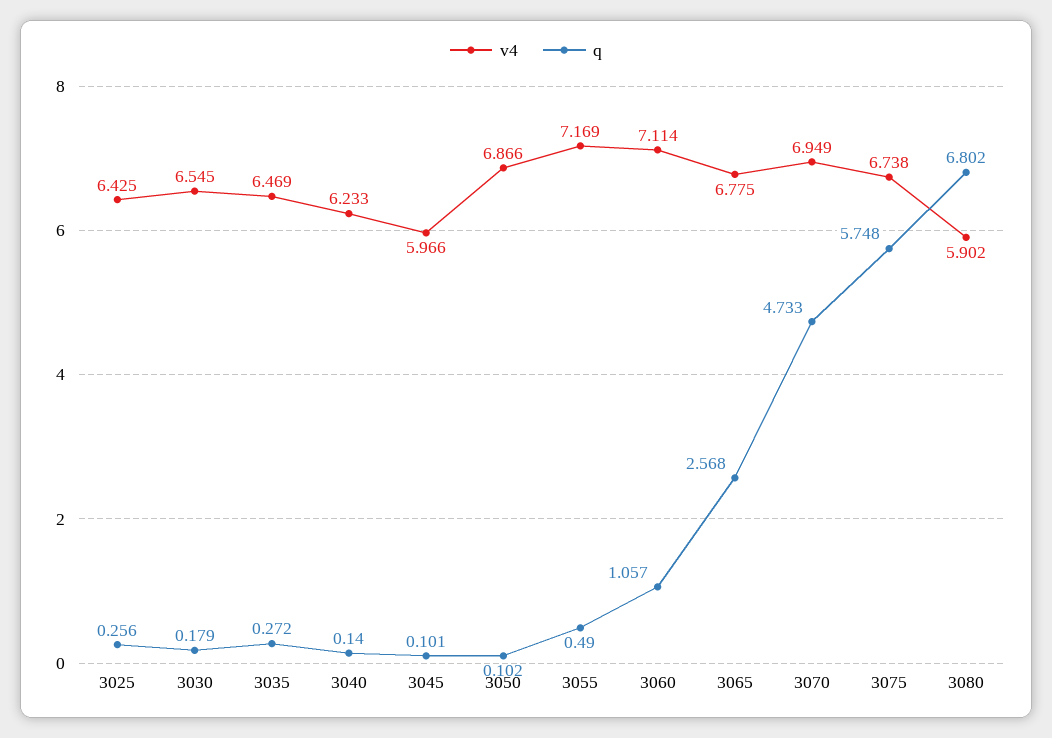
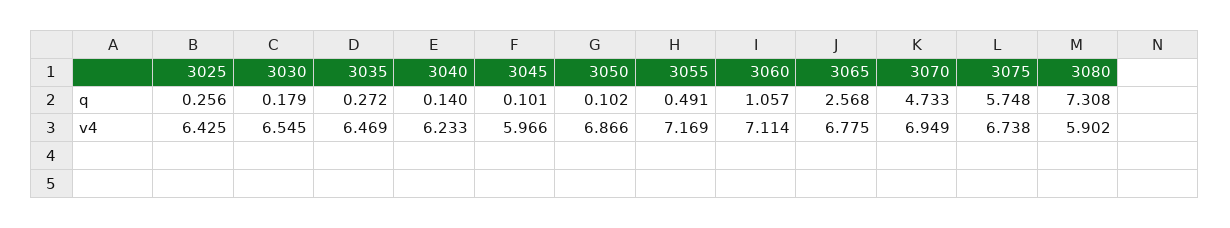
  {
    "v4": {
      "3025": 6.425,
      "3030": 6.545,
      "3035": 6.469,
      "3040": 6.233,
      "3045": 5.966,
      "3050": 6.866,
      "3055": 7.169,
      "3060": 7.114,
      "3065": 6.775,
      "3070": 6.949,
      "3075": 6.738,
      "3080": 5.902
    },
    "q": {
      "3025": 0.256,
      "3030": 0.179,
      "3035": 0.272,
      "3040": 0.14,
      "3045": 0.101,
      "3050": 0.102,
-     "3055": 0.49,
+     "3055": 0.491,
      "3060": 1.057,
      "3065": 2.568,
      "3070": 4.733,
      "3075": 5.748,
-     "3080": 6.802
+     "3080": 7.308
    }
  }

